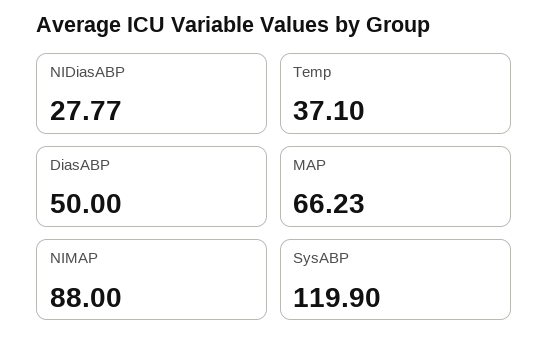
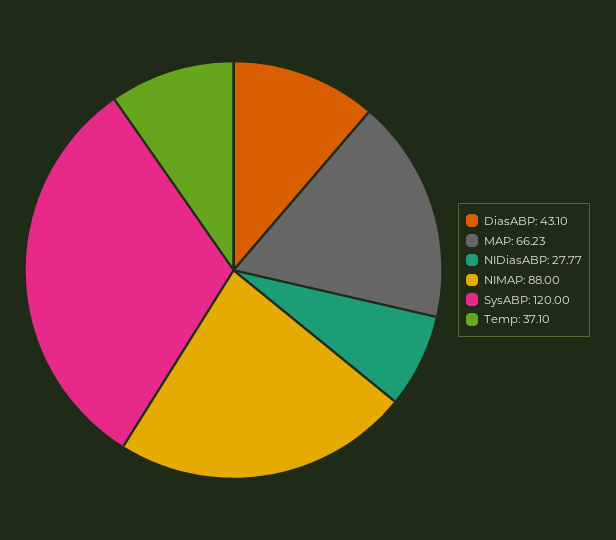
  {
    "NIDiasABP": 27.77,
    "Temp": 37.1,
-   "DiasABP": 50,
+   "DiasABP": 43.1,
    "MAP": 66.23,
    "NIMAP": 88,
-   "SysABP": 119.9
+   "SysABP": 120
  }

